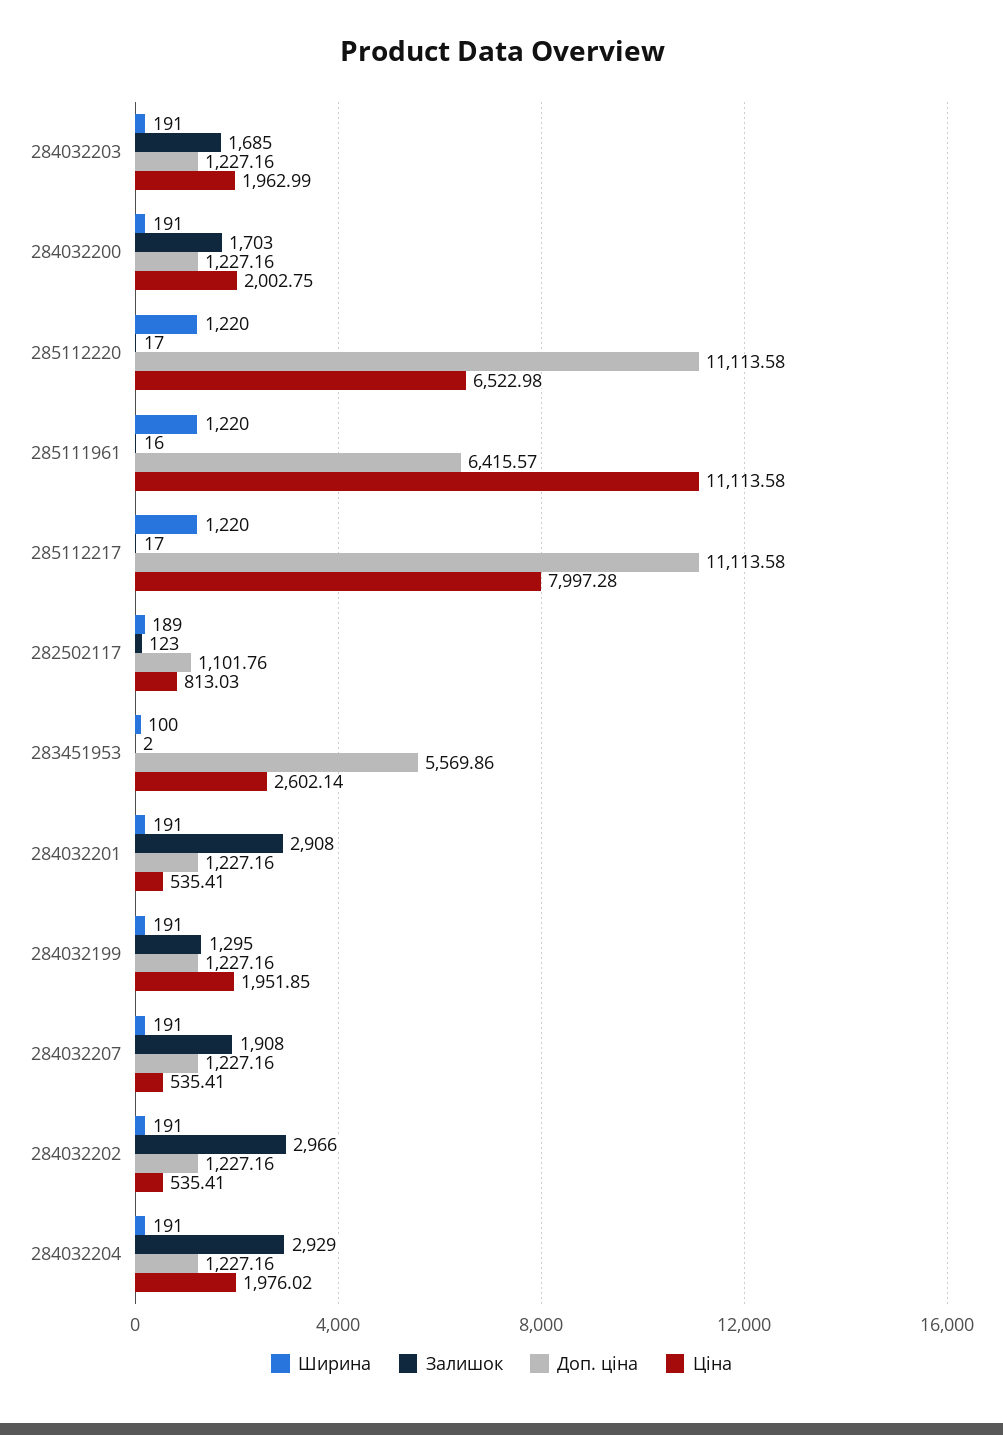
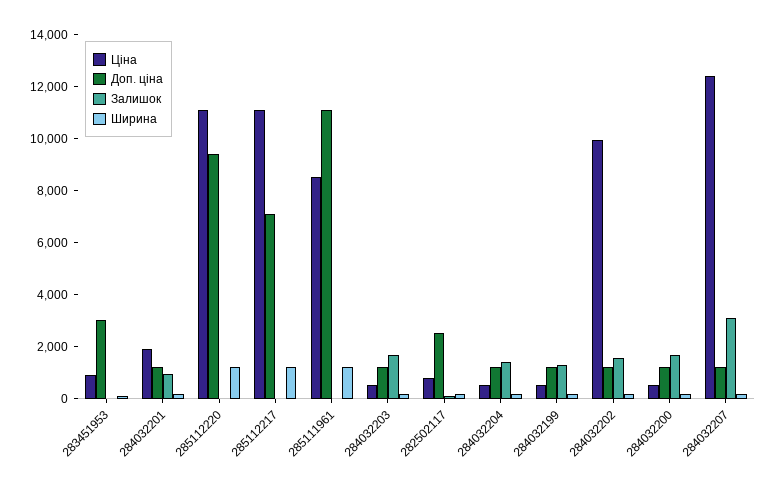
  {
    "Ширина": {
      "284032203": 191,
      "284032200": 191,
      "285112220": 1220,
      "285111961": 1220,
      "285112217": 1220,
      "282502117": 189,
      "283451953": 100,
      "284032201": 191,
      "284032199": 191,
      "284032207": 191,
      "284032202": 191,
      "284032204": 191
    },
    "Залишок": {
      "284032203": 1685,
      "284032200": 1703,
      "285112220": 17,
      "285111961": 16,
      "285112217": 17,
      "282502117": 123,
      "283451953": 2,
-     "284032201": 2908,
+     "284032201": 1000,
      "284032199": 1295,
-     "284032207": 1908,
+     "284032207": 3000,
-     "284032202": 2966,
+     "284032202": 1500,
-     "284032204": 2929
+     "284032204": 1500
    },
    "Доп. ціна": {
      "284032203": 1227.16,
      "284032200": 1227.16,
-     "285112220": 11113.58,
+     "285112220": 9500,
-     "285111961": 6415.57,
+     "285111961": 11000,
-     "285112217": 11113.58,
+     "285112217": 7000,
-     "282502117": 1101.76,
+     "282502117": 2500,
-     "283451953": 5569.86,
+     "283451953": 3000,
      "284032201": 1227.16,
      "284032199": 1227.16,
      "284032207": 1227.16,
      "284032202": 1227.16,
      "284032204": 1227.16
    },
    "Ціна": {
-     "284032203": 1962.99,
+     "284032203": 500,
-     "284032200": 2002.75,
+     "284032200": 500,
-     "285112220": 6522.98,
+     "285112220": 11000,
-     "285111961": 11113.58,
+     "285111961": 8500,
-     "285112217": 7997.28,
+     "285112217": 11000,
      "282502117": 813.03,
-     "283451953": 2602.14,
+     "283451953": 1000,
-     "284032201": 535.41,
+     "284032201": 2000,
-     "284032199": 1951.85,
+     "284032199": 500,
-     "284032207": 535.41,
+     "284032207": 12500,
-     "284032202": 535.41,
+     "284032202": 10000,
-     "284032204": 1976.02
+     "284032204": 500
    }
  }

